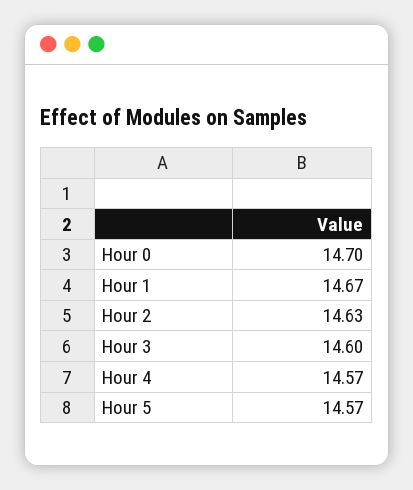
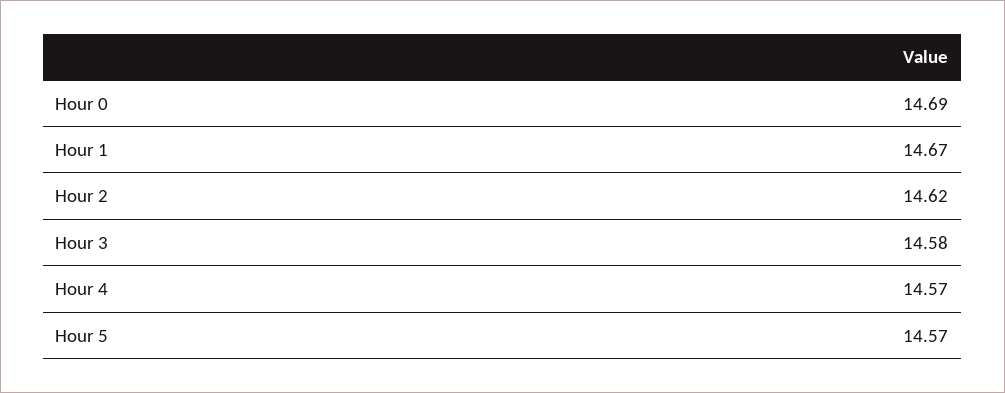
  {
-   "Hour 0": 14.7,
+   "Hour 0": 14.69,
    "Hour 1": 14.67,
-   "Hour 2": 14.63,
+   "Hour 2": 14.62,
-   "Hour 3": 14.6,
+   "Hour 3": 14.58,
    "Hour 4": 14.57,
    "Hour 5": 14.57
  }

